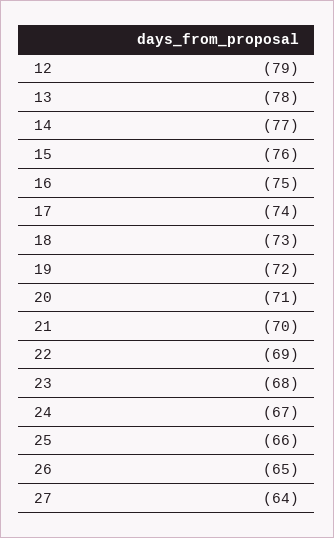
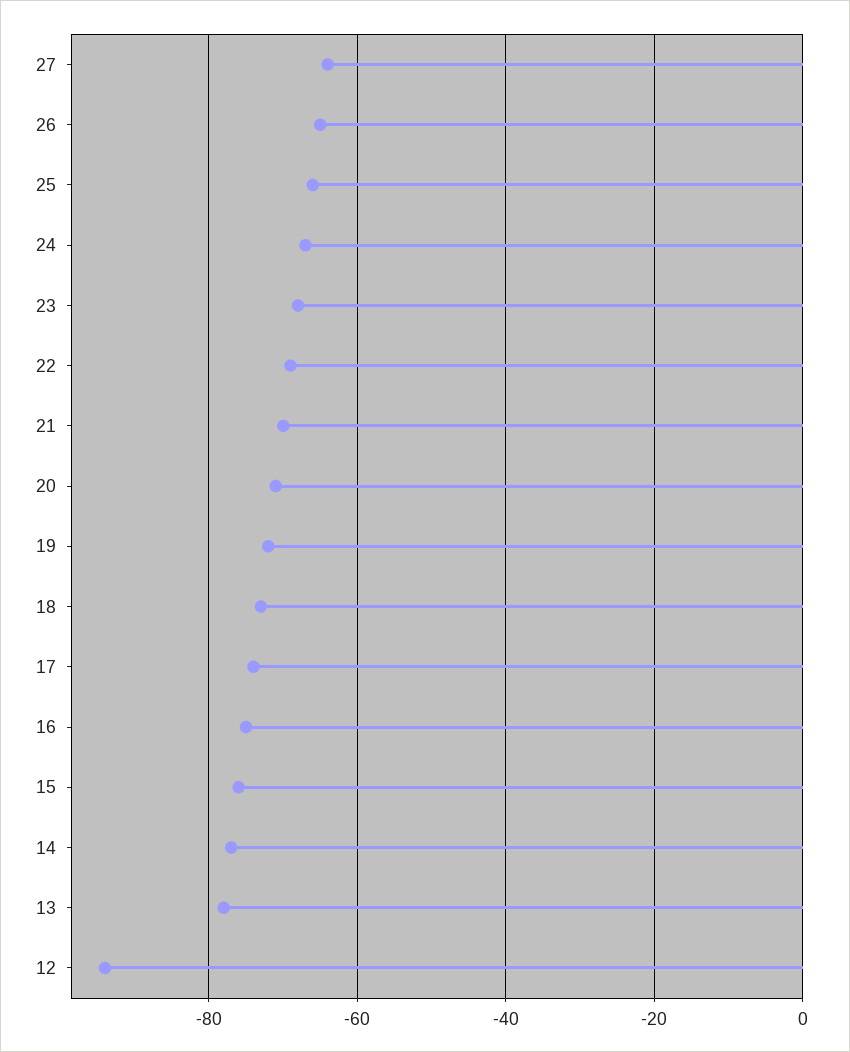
  {
-   "12": -79,
+   "12": -95,
    "13": -78,
    "14": -77,
    "15": -76,
    "16": -75,
    "17": -74,
    "18": -73,
    "19": -72,
    "20": -71,
    "21": -70,
    "22": -69,
    "23": -68,
    "24": -67,
    "25": -66,
    "26": -65,
    "27": -64
  }

